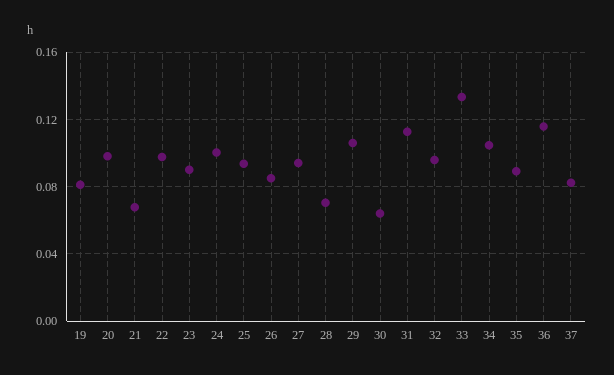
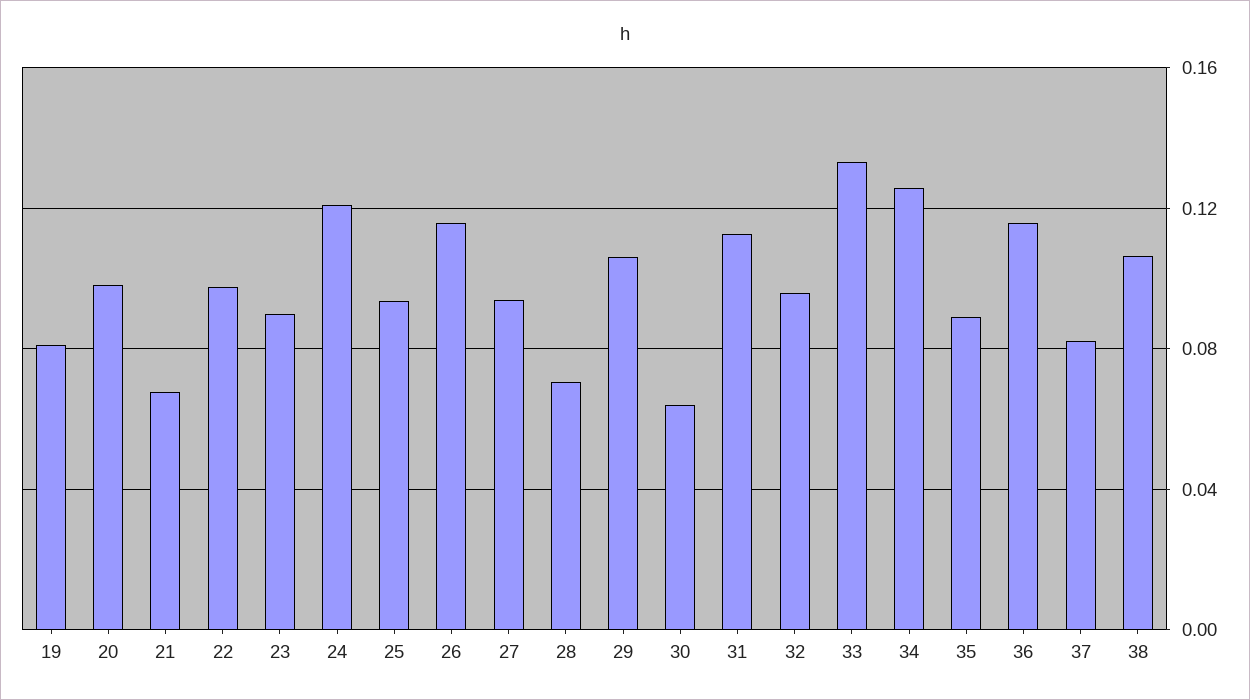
  {
    "19": 0.08,
    "20": 0.1,
    "21": 0.07,
    "22": 0.1,
    "23": 0.09,
-   "24": 0.1,
+   "24": 0.12,
    "25": 0.095,
-   "26": 0.085,
+   "26": 0.115,
    "27": 0.095,
    "28": 0.07,
    "29": 0.105,
    "30": 0.065,
    "31": 0.115,
    "32": 0.095,
    "33": 0.135,
-   "34": 0.105,
+   "34": 0.125,
    "35": 0.09,
    "36": 0.115,
-   "37": 0.08
+   "37": 0.08,
+   "38": 0.105
  }

